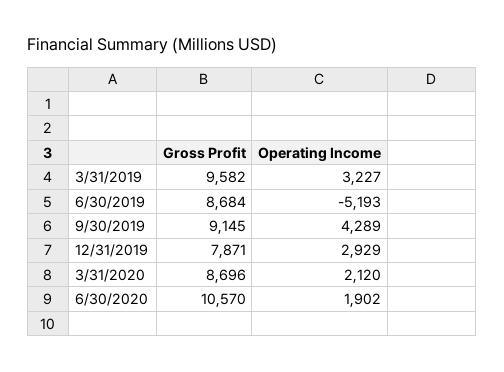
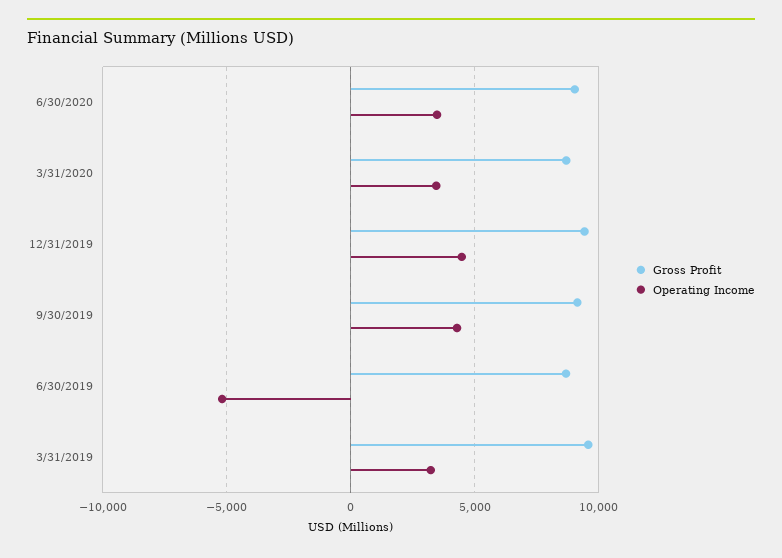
  {
    "Gross Profit": {
      "3/31/2019": 9582,
      "6/30/2019": 8684,
      "9/30/2019": 9145,
-     "12/31/2019": 7871,
+     "12/31/2019": 9500,
      "3/31/2020": 8696,
-     "6/30/2020": 10570
+     "6/30/2020": 9000
    },
    "Operating Income": {
      "3/31/2019": 3227,
      "6/30/2019": -5193,
      "9/30/2019": 4289,
-     "12/31/2019": 2929,
+     "12/31/2019": 4500,
-     "3/31/2020": 2120,
+     "3/31/2020": 3500,
-     "6/30/2020": 1902
+     "6/30/2020": 3500
    }
  }

